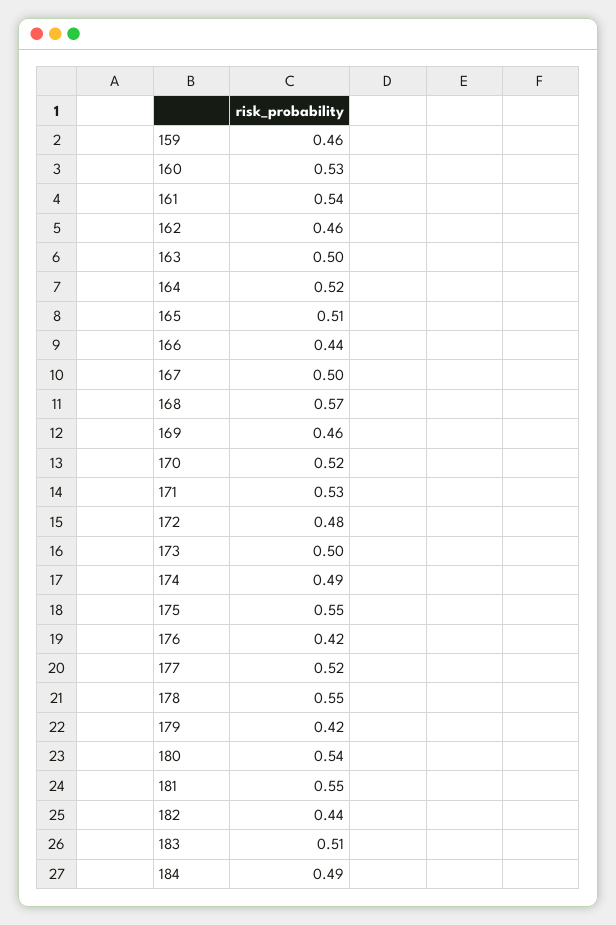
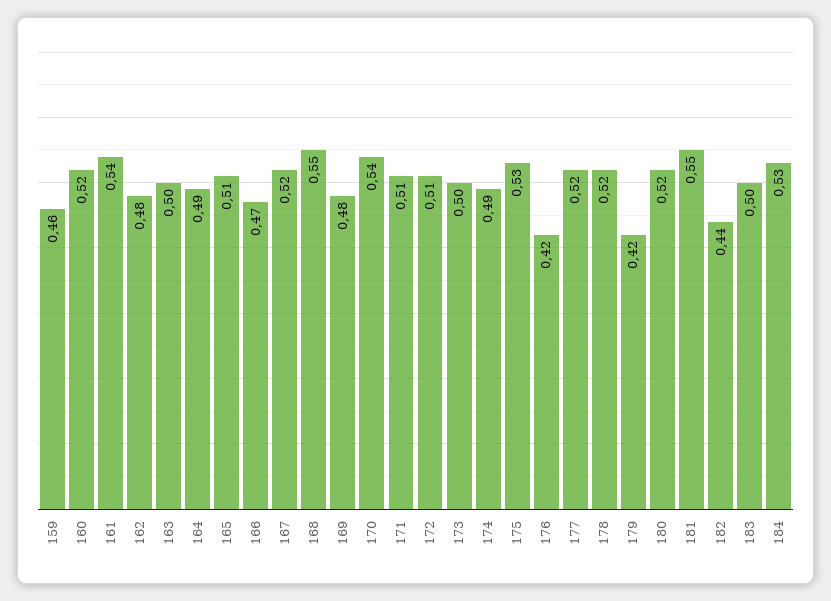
  {
    "159": 0.46,
-   "160": 0.53,
+   "160": 0.52,
    "161": 0.54,
-   "162": 0.46,
+   "162": 0.48,
    "163": 0.5,
-   "164": 0.52,
+   "164": 0.49,
    "165": 0.51,
-   "166": 0.44,
+   "166": 0.47,
-   "167": 0.5,
+   "167": 0.52,
-   "168": 0.57,
+   "168": 0.55,
-   "169": 0.46,
+   "169": 0.48,
-   "170": 0.52,
+   "170": 0.54,
-   "171": 0.53,
+   "171": 0.51,
-   "172": 0.48,
+   "172": 0.51,
    "173": 0.5,
    "174": 0.49,
-   "175": 0.55,
+   "175": 0.53,
    "176": 0.42,
    "177": 0.52,
-   "178": 0.55,
+   "178": 0.52,
    "179": 0.42,
-   "180": 0.54,
+   "180": 0.52,
    "181": 0.55,
    "182": 0.44,
-   "183": 0.51,
+   "183": 0.5,
-   "184": 0.49
+   "184": 0.53
  }

